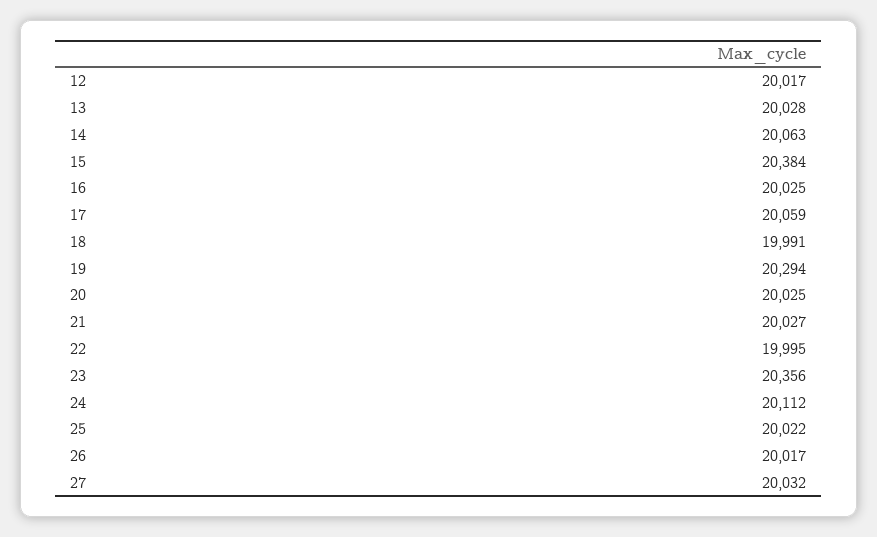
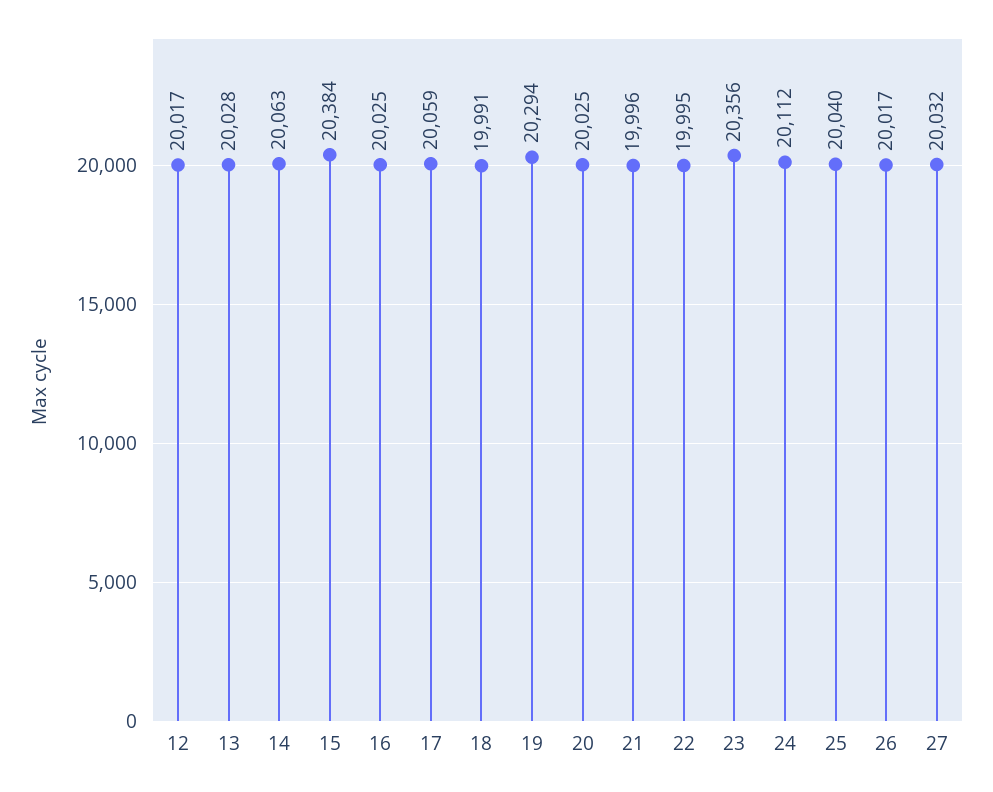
  {
    "12": 20017,
    "13": 20028,
    "14": 20063,
    "15": 20384,
    "16": 20025,
    "17": 20059,
    "18": 19991,
    "19": 20294,
    "20": 20025,
-   "21": 20027,
+   "21": 19996,
    "22": 19995,
    "23": 20356,
    "24": 20112,
-   "25": 20022,
+   "25": 20040,
    "26": 20017,
    "27": 20032
  }

